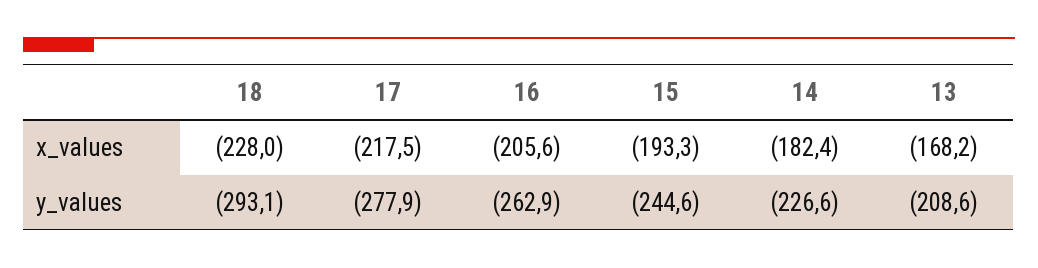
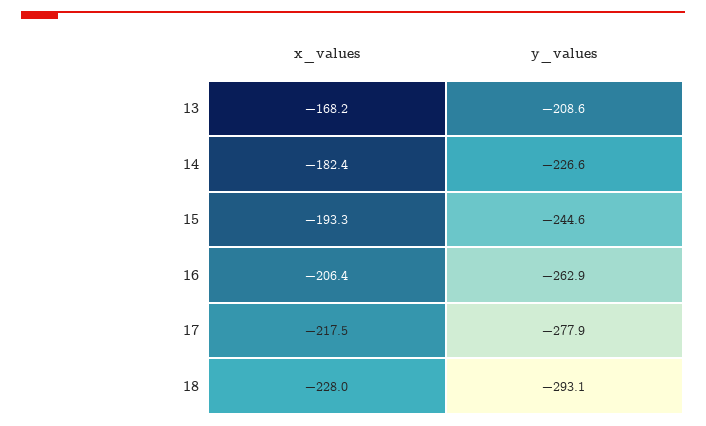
  {
    "18": {
      "x_values": -228,
      "y_values": -293.1
    },
    "17": {
      "x_values": -217.5,
      "y_values": -277.9
    },
    "16": {
-     "x_values": -205.6,
+     "x_values": -206.4,
      "y_values": -262.9
    },
    "15": {
      "x_values": -193.3,
      "y_values": -244.6
    },
    "14": {
      "x_values": -182.4,
      "y_values": -226.6
    },
    "13": {
      "x_values": -168.2,
      "y_values": -208.6
    }
  }

